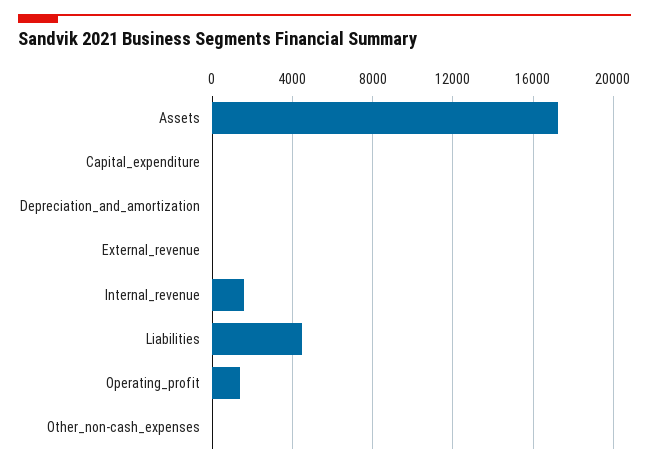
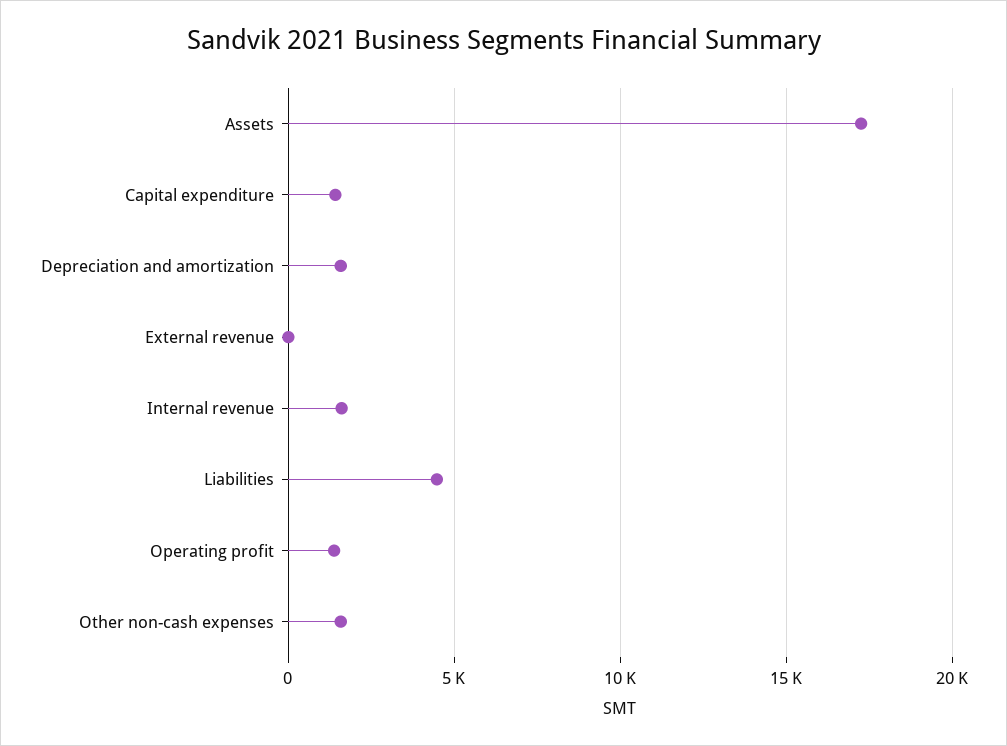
  {
    "Assets": 17500,
-   "Capital_expenditure": 0,
+   "Capital_expenditure": 1500,
-   "Depreciation_and_amortization": 0,
+   "Depreciation_and_amortization": 1500,
    "External_revenue": 0,
    "Internal_revenue": 1500,
    "Liabilities": 4500,
    "Operating_profit": 1500,
-   "Other_non-cash_expenses": 0
+   "Other_non-cash_expenses": 1500
  }

